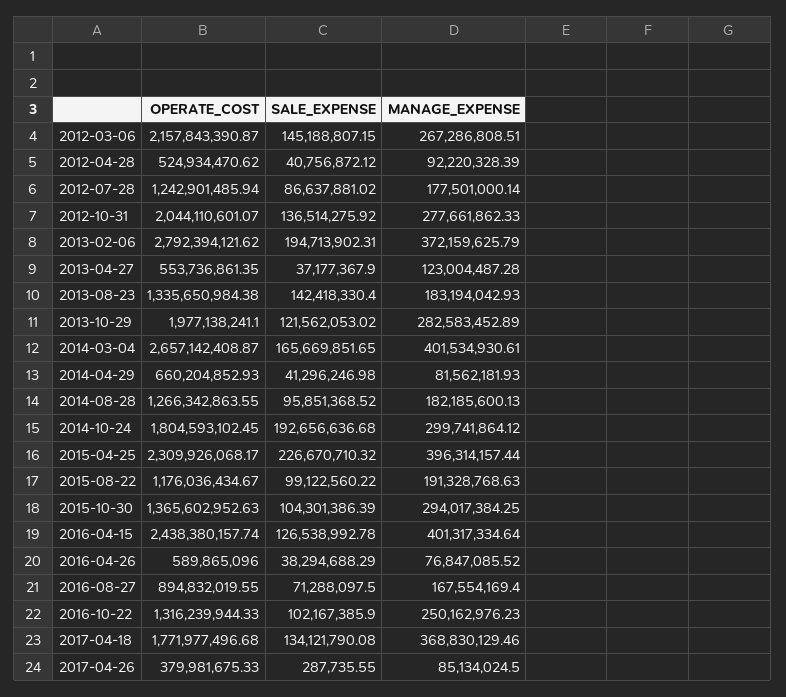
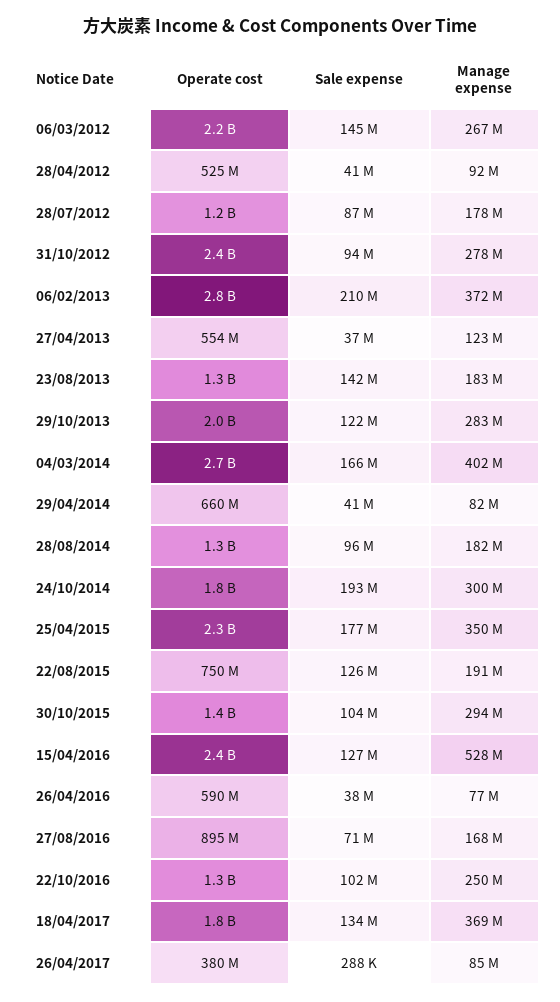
  {
    "OPERATE_COST": {
      "2012-03-06": 2157843390.87,
      "2012-04-28": 524934470.62,
      "2012-07-28": 1242901485.94,
-     "2012-10-31": 2044110601.07,
+     "2012-10-31": 2400000000,
      "2013-02-06": 2792394121.62,
      "2013-04-27": 553736861.35,
      "2013-08-23": 1335650984.38,
      "2013-10-29": 1977138241.1,
      "2014-03-04": 2657142408.87,
      "2014-04-29": 660204852.93,
      "2014-08-28": 1266342863.55,
      "2014-10-24": 1804593102.45,
      "2015-04-25": 2309926068.17,
-     "2015-08-22": 1176036434.67,
+     "2015-08-22": 750000000,
      "2015-10-30": 1365602952.63,
      "2016-04-15": 2438380157.74,
      "2016-04-26": 589865096,
      "2016-08-27": 894832019.55,
      "2016-10-22": 1316239944.33,
      "2017-04-18": 1771977496.68,
      "2017-04-26": 379981675.33
    },
    "SALE_EXPENSE": {
      "2012-03-06": 145188807.15,
      "2012-04-28": 40756872.12,
      "2012-07-28": 86637881.02,
-     "2012-10-31": 136514275.92,
+     "2012-10-31": 94000000,
-     "2013-02-06": 194713902.31,
+     "2013-02-06": 210000000,
      "2013-04-27": 37177367.9,
      "2013-08-23": 142418330.4,
      "2013-10-29": 121562053.02,
      "2014-03-04": 165669851.65,
      "2014-04-29": 41296246.98,
      "2014-08-28": 95851368.52,
      "2014-10-24": 192656636.68,
-     "2015-04-25": 226670710.32,
+     "2015-04-25": 177000000,
-     "2015-08-22": 99122560.22,
+     "2015-08-22": 126000000,
      "2015-10-30": 104301386.39,
      "2016-04-15": 126538992.78,
      "2016-04-26": 38294688.29,
      "2016-08-27": 71288097.5,
      "2016-10-22": 102167385.9,
      "2017-04-18": 134121790.08,
      "2017-04-26": 287735.55
    },
    "MANAGE_EXPENSE": {
      "2012-03-06": 267286808.51,
      "2012-04-28": 92220328.39,
      "2012-07-28": 177501000.14,
      "2012-10-31": 277661862.33,
      "2013-02-06": 372159625.79,
      "2013-04-27": 123004487.28,
      "2013-08-23": 183194042.93,
      "2013-10-29": 282583452.89,
      "2014-03-04": 401534930.61,
      "2014-04-29": 81562181.93,
      "2014-08-28": 182185600.13,
      "2014-10-24": 299741864.12,
-     "2015-04-25": 396314157.44,
+     "2015-04-25": 350000000,
      "2015-08-22": 191328768.63,
      "2015-10-30": 294017384.25,
-     "2016-04-15": 401317334.64,
+     "2016-04-15": 528000000,
      "2016-04-26": 76847085.52,
      "2016-08-27": 167554169.4,
      "2016-10-22": 250162976.23,
      "2017-04-18": 368830129.46,
      "2017-04-26": 85134024.5
    }
  }

